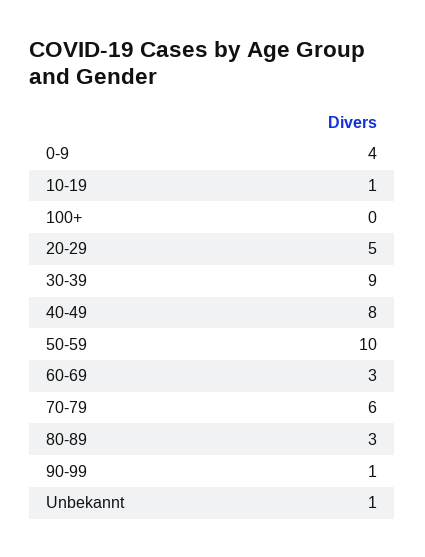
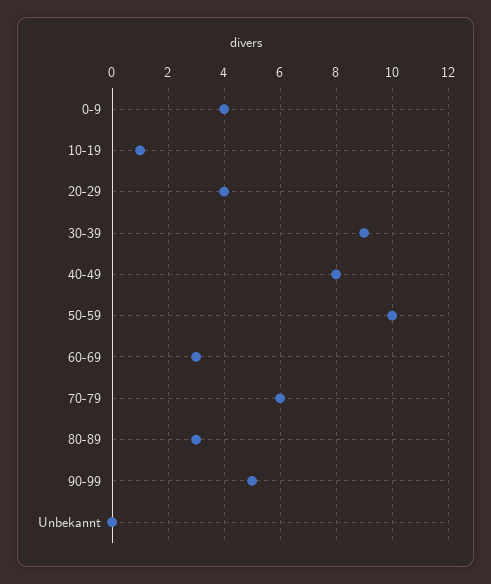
  {
    "0-9": 4,
    "10-19": 1,
-   "100+": 0,
-   "20-29": 5,
+   "20-29": 4,
    "30-39": 9,
    "40-49": 8,
    "50-59": 10,
    "60-69": 3,
    "70-79": 6,
    "80-89": 3,
-   "90-99": 1,
+   "90-99": 5,
-   "Unbekannt": 1
+   "Unbekannt": 0
  }

